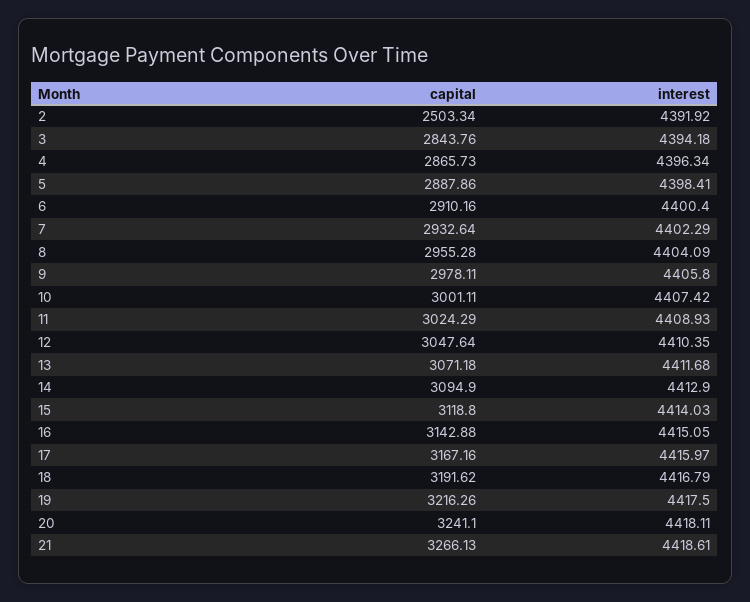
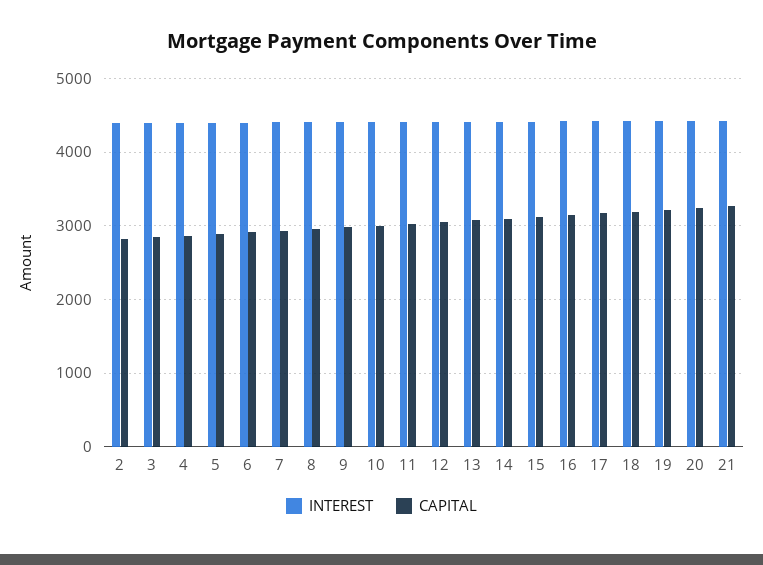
  {
    "capital": {
-     "2": 2503.34,
+     "2": 2800,
      "3": 2843.76,
      "4": 2865.73,
      "5": 2887.86,
      "6": 2910.16,
      "7": 2932.64,
      "8": 2955.28,
      "9": 2978.11,
      "10": 3001.11,
      "11": 3024.29,
      "12": 3047.64,
      "13": 3071.18,
      "14": 3094.9,
      "15": 3118.8,
      "16": 3142.88,
      "17": 3167.16,
      "18": 3191.62,
      "19": 3216.26,
      "20": 3241.1,
      "21": 3266.13
    },
    "interest": {
      "2": 4391.92,
      "3": 4394.18,
      "4": 4396.34,
      "5": 4398.41,
      "6": 4400.4,
      "7": 4402.29,
      "8": 4404.09,
      "9": 4405.8,
      "10": 4407.42,
      "11": 4408.93,
      "12": 4410.35,
      "13": 4411.68,
      "14": 4412.9,
      "15": 4414.03,
      "16": 4415.05,
      "17": 4415.97,
      "18": 4416.79,
      "19": 4417.5,
      "20": 4418.11,
      "21": 4418.61
    }
  }

